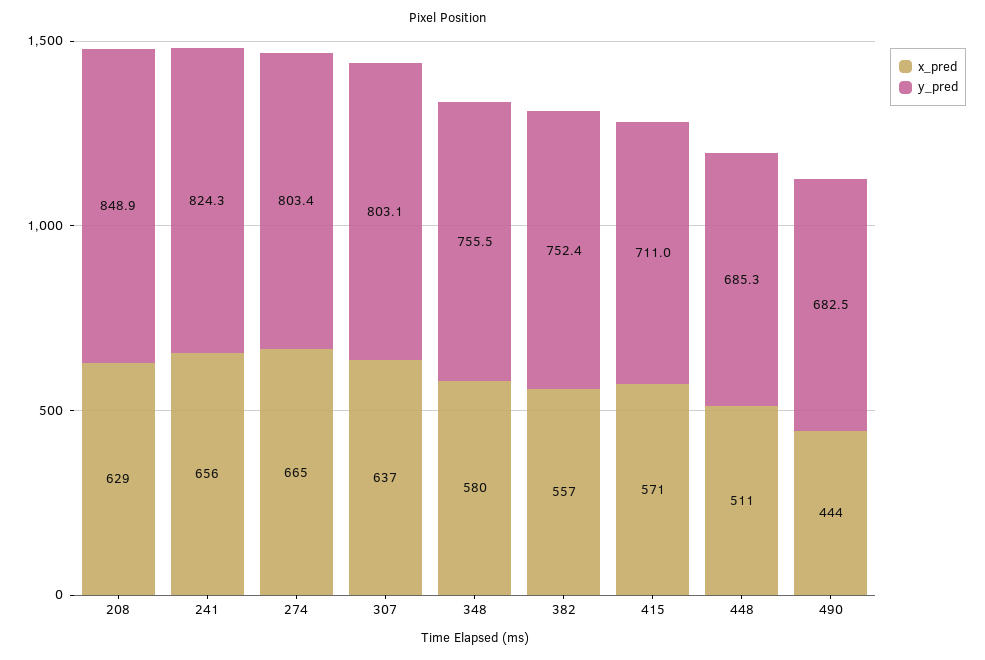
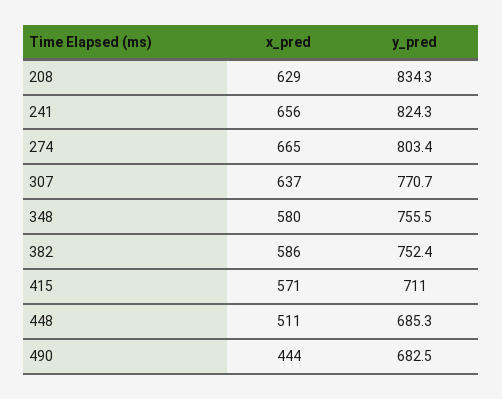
  {
    "x_pred": {
      "208": 629,
      "241": 656,
      "274": 665,
      "307": 637,
      "348": 580,
-     "382": 557,
+     "382": 586,
      "415": 571,
      "448": 511,
      "490": 444
    },
    "y_pred": {
-     "208": 848.9,
+     "208": 834.3,
      "241": 824.3,
      "274": 803.4,
-     "307": 803.1,
+     "307": 770.7,
      "348": 755.5,
      "382": 752.4,
      "415": 711,
      "448": 685.3,
      "490": 682.5
    }
  }

